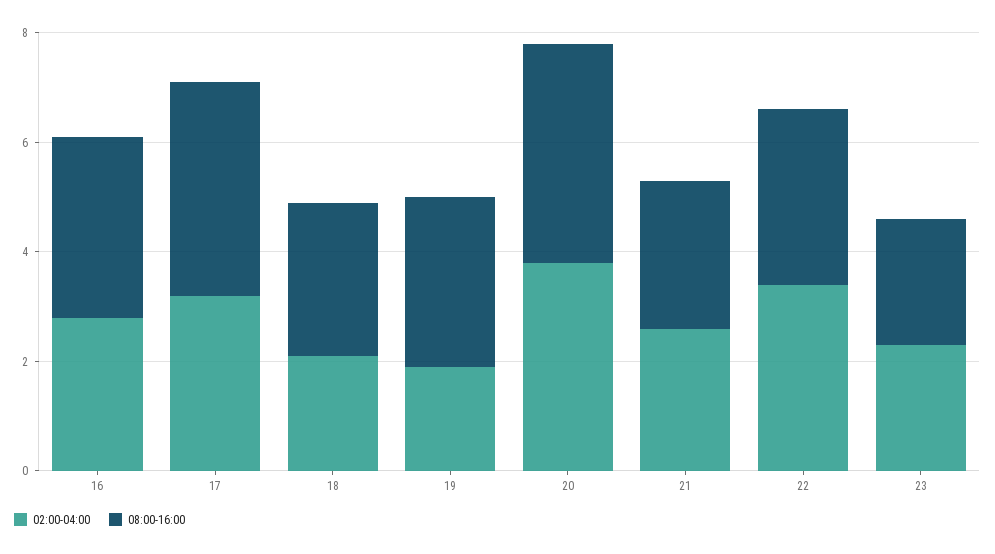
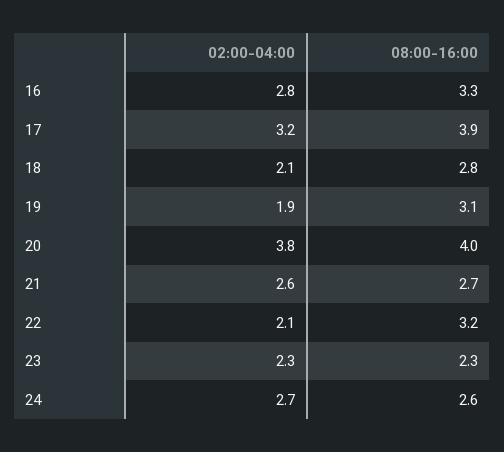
  {
    "02:00-04:00": {
      "16": 2.8,
      "17": 3.2,
      "18": 2.1,
      "19": 1.9,
      "20": 3.8,
      "21": 2.6,
-     "22": 3.5,
+     "22": 2.1,
-     "23": 2.3
+     "23": 2.3,
+     "24": 2.7
    },
    "08:00-16:00": {
      "16": 3.3,
      "17": 3.9,
      "18": 2.8,
      "19": 3.1,
      "20": 4,
      "21": 2.7,
      "22": 3.2,
-     "23": 2.3
+     "23": 2.3,
+     "24": 2.6
    }
  }

